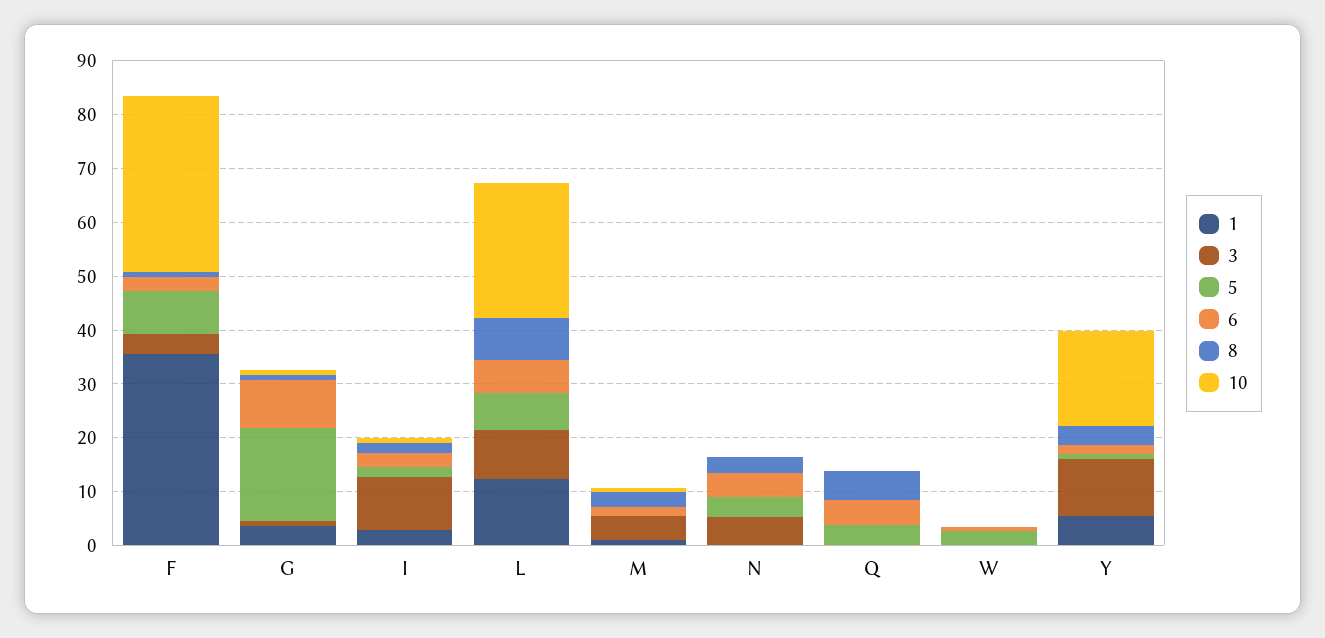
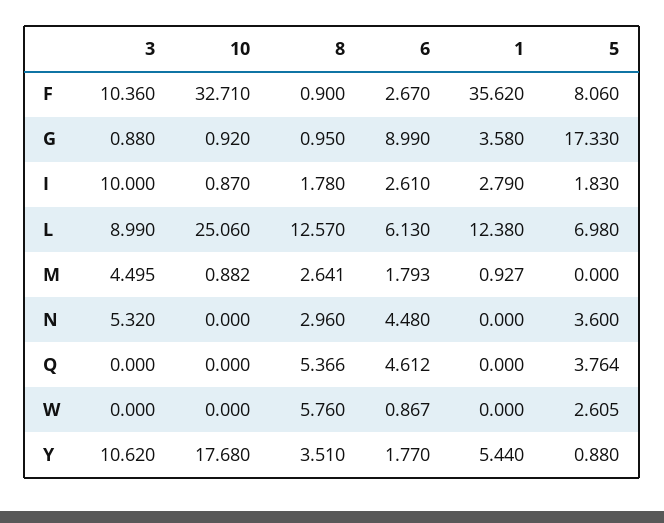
  {
    "1": {
      "F": 35.62,
      "G": 3.58,
      "I": 2.79,
      "L": 12.38,
      "M": 0.927,
      "N": 0,
      "Q": 0,
      "W": 0,
      "Y": 5.44
    },
    "3": {
-     "F": 4,
+     "F": 10.36,
      "G": 0.88,
      "I": 10,
      "L": 8.99,
      "M": 4.495,
      "N": 5.32,
      "Q": 0,
      "W": 0,
      "Y": 10.62
    },
    "5": {
      "F": 8.06,
      "G": 17.33,
      "I": 1.83,
      "L": 6.98,
      "M": 0,
      "N": 3.6,
      "Q": 3.764,
      "W": 2.605,
      "Y": 0.88
    },
    "6": {
      "F": 2.67,
      "G": 8.99,
      "I": 2.61,
      "L": 6.13,
      "M": 1.793,
      "N": 4.48,
      "Q": 4.612,
      "W": 0.867,
      "Y": 1.77
    },
    "8": {
      "F": 0.9,
      "G": 0.95,
      "I": 1.78,
-     "L": 8,
+     "L": 12.57,
      "M": 2.641,
      "N": 2.96,
      "Q": 5.366,
-     "W": 0,
+     "W": 5.76,
      "Y": 3.51
    },
    "10": {
      "F": 32.71,
      "G": 0.92,
      "I": 0.87,
      "L": 25.06,
      "M": 0.882,
      "N": 0,
      "Q": 0,
      "W": 0,
      "Y": 17.68
    }
  }

